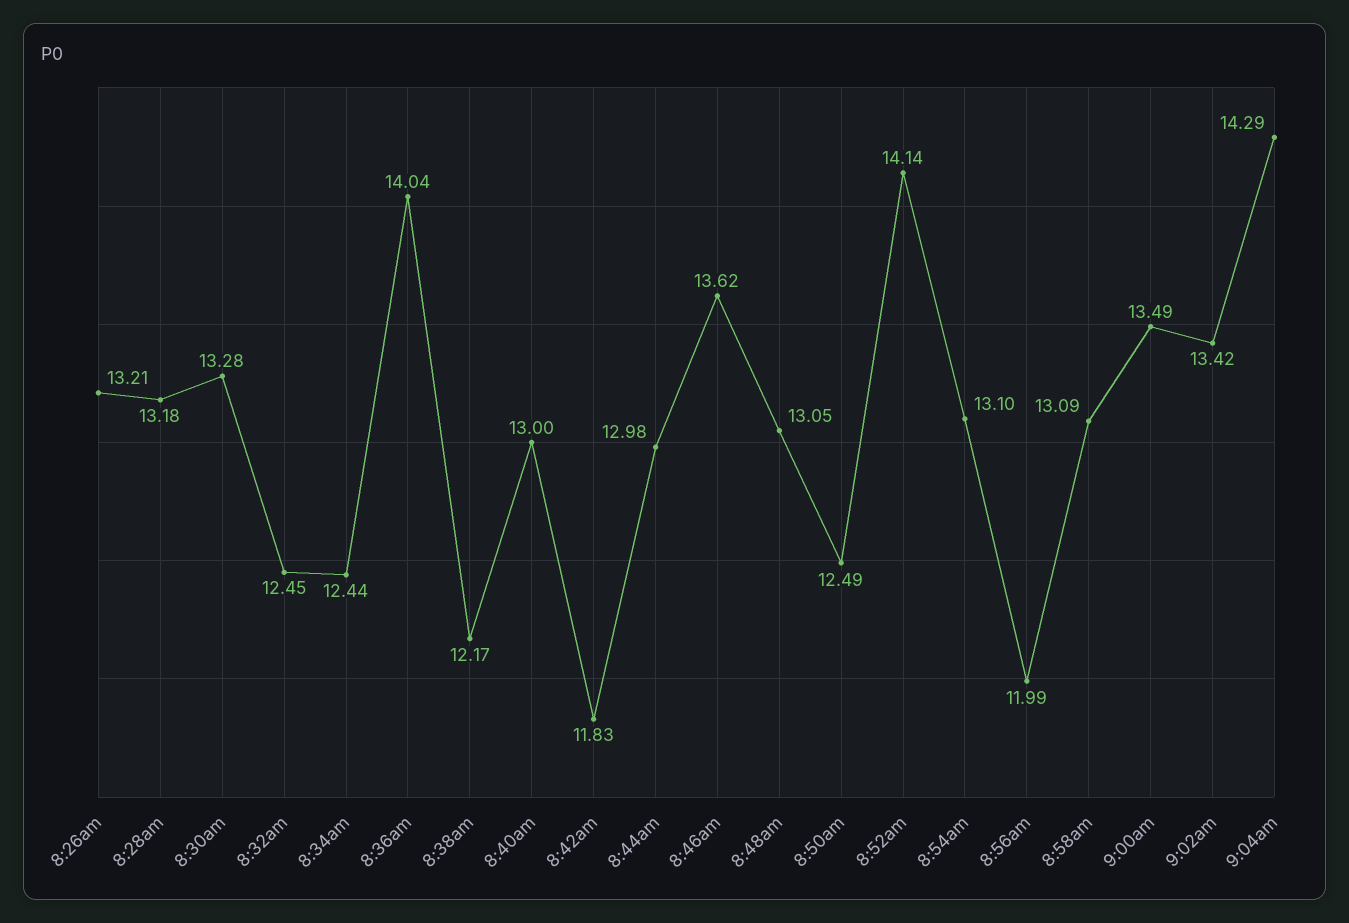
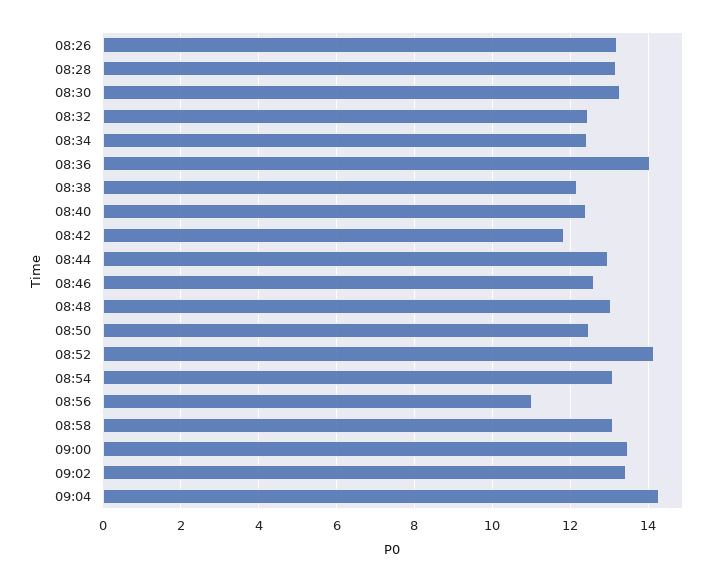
  {
    "8:26am": 13.21,
    "8:28am": 13.18,
    "8:30am": 13.28,
    "8:32am": 12.45,
    "8:34am": 12.44,
    "8:36am": 14.04,
    "8:38am": 12.17,
-   "8:40am": 13,
+   "8:40am": 12.4,
    "8:42am": 11.83,
    "8:44am": 12.98,
-   "8:46am": 13.62,
+   "8:46am": 12.6,
    "8:48am": 13.05,
    "8:50am": 12.49,
    "8:52am": 14.14,
    "8:54am": 13.1,
-   "8:56am": 11.99,
+   "8:56am": 11,
    "8:58am": 13.09,
    "9:00am": 13.49,
    "9:02am": 13.42,
    "9:04am": 14.29
  }

